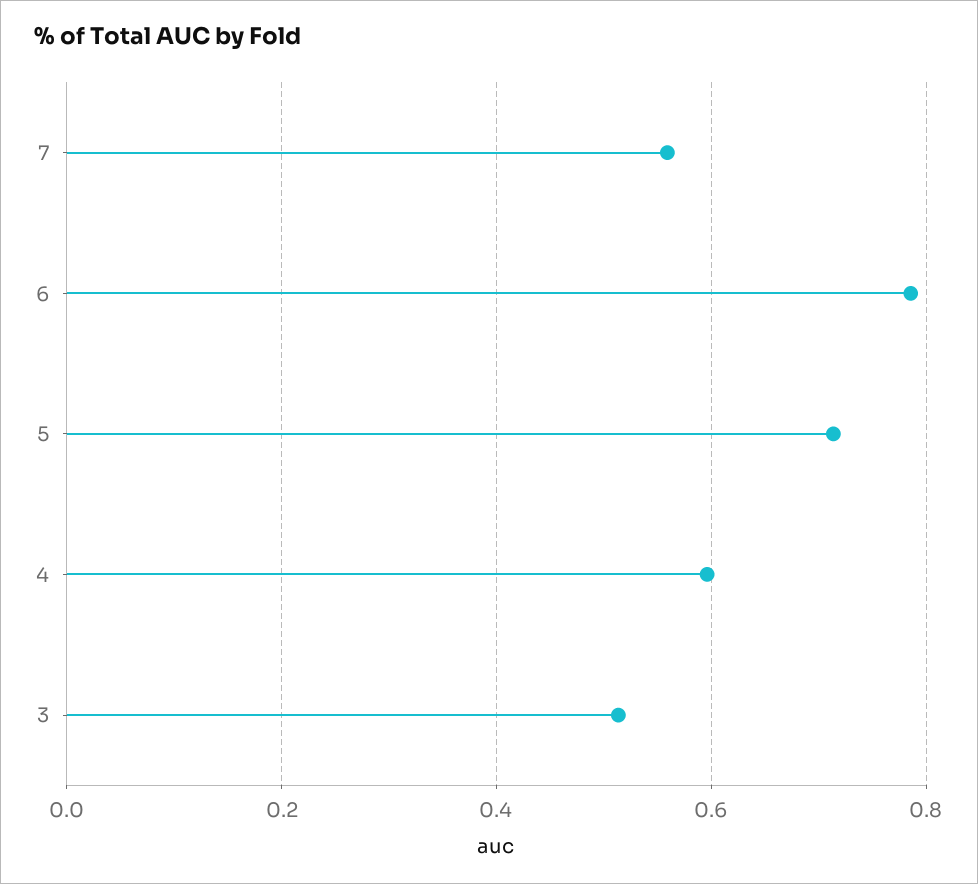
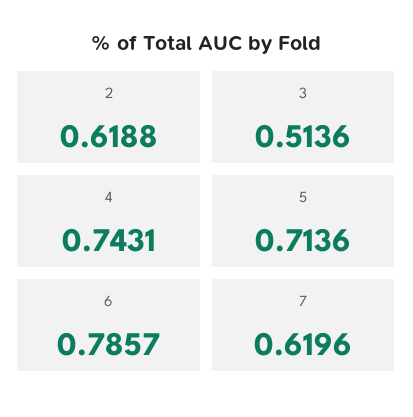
  {
-   "7": 0.56,
+   "7": 0.6196,
    "6": 0.7857,
    "5": 0.7136,
-   "4": 0.6,
+   "4": 0.7431,
-   "3": 0.5136
+   "3": 0.5136,
+   "2": 0.6188
  }

